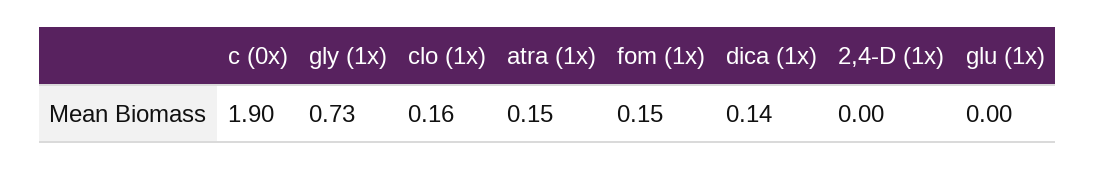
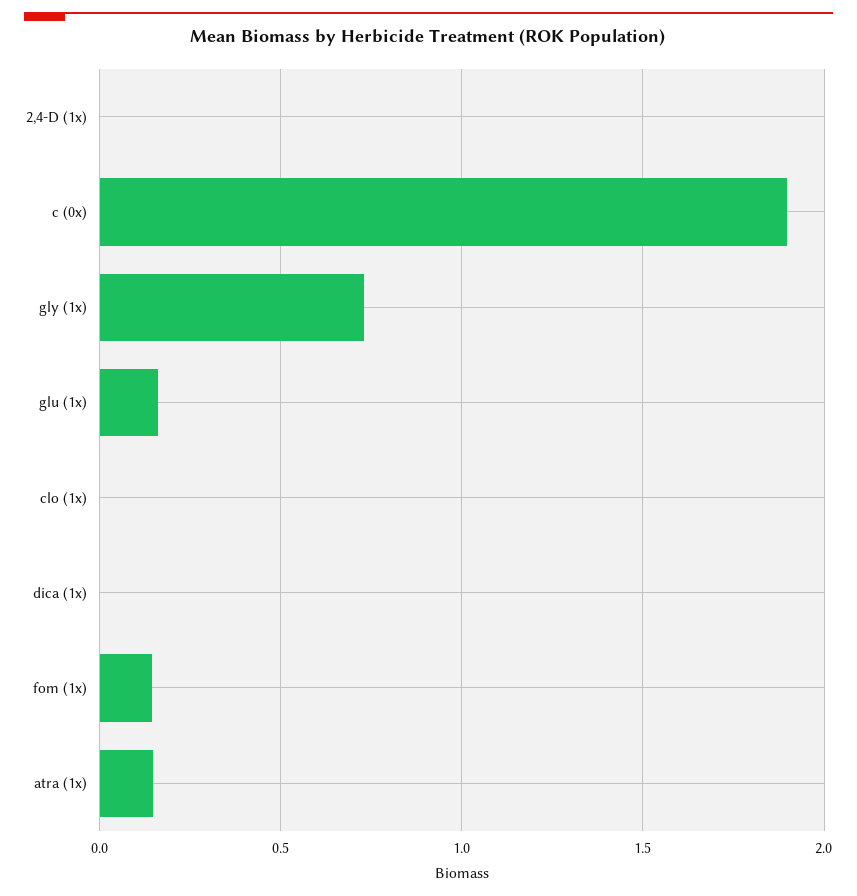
  {
    "c (0x)": 1.9,
    "gly (1x)": 0.73,
-   "clo (1x)": 0.16,
+   "clo (1x)": 0,
    "atra (1x)": 0.15,
    "fom (1x)": 0.15,
-   "dica (1x)": 0.14,
+   "dica (1x)": 0,
    "2,4-D (1x)": 0,
-   "glu (1x)": 0
+   "glu (1x)": 0.15
  }

